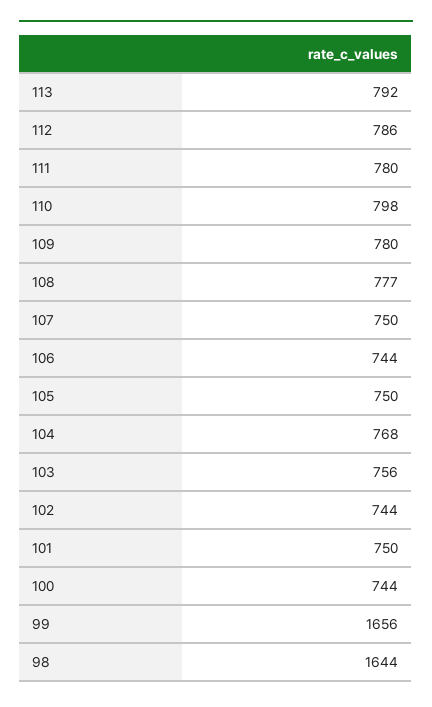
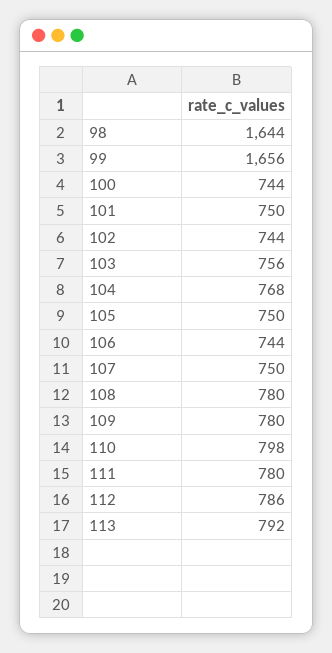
  {
    "113": 792,
    "112": 786,
    "111": 780,
    "110": 798,
    "109": 780,
-   "108": 777,
+   "108": 780,
    "107": 750,
    "106": 744,
    "105": 750,
    "104": 768,
    "103": 756,
    "102": 744,
    "101": 750,
    "100": 744,
    "99": 1656,
    "98": 1644
  }

